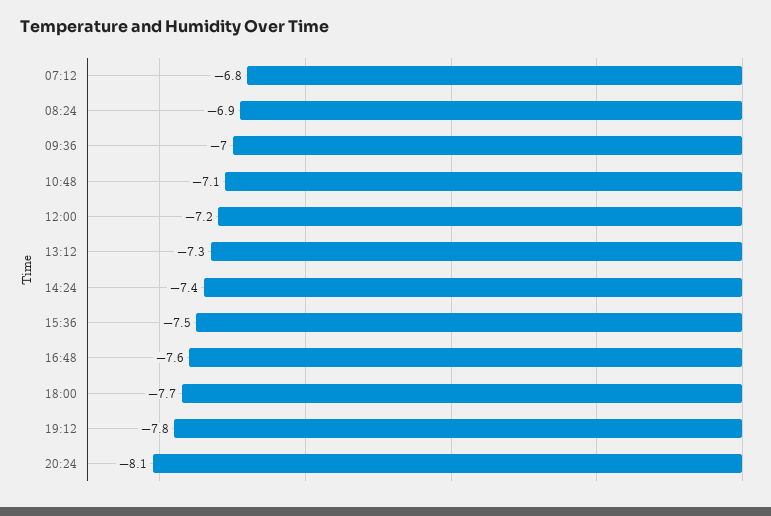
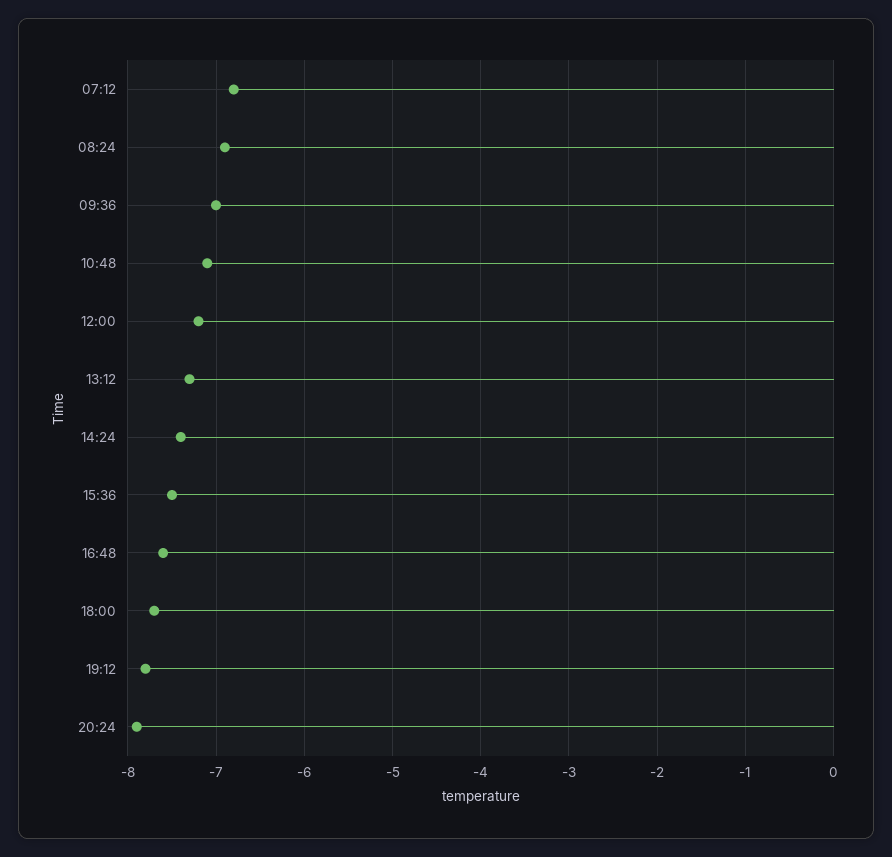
  {
    "07:12": -6.8,
    "08:24": -6.9,
    "09:36": -7,
    "10:48": -7.1,
    "12:00": -7.2,
    "13:12": -7.3,
    "14:24": -7.4,
    "15:36": -7.5,
    "16:48": -7.6,
    "18:00": -7.7,
    "19:12": -7.8,
-   "20:24": -8.1
+   "20:24": -7.9
  }

